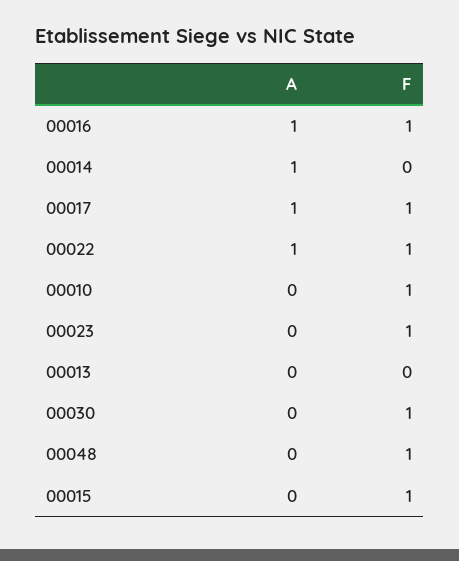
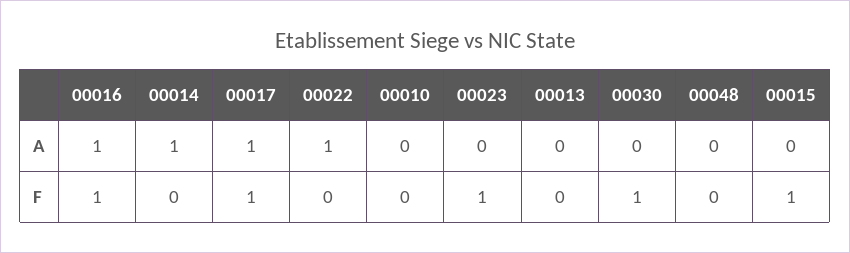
  {
    "A": {
      "00016": 1,
      "00014": 1,
      "00017": 1,
      "00022": 1,
      "00010": 0,
      "00023": 0,
      "00013": 0,
      "00030": 0,
      "00048": 0,
      "00015": 0
    },
    "F": {
      "00016": 1,
      "00014": 0,
      "00017": 1,
-     "00022": 1,
+     "00022": 0,
-     "00010": 1,
+     "00010": 0,
      "00023": 1,
      "00013": 0,
      "00030": 1,
-     "00048": 1,
+     "00048": 0,
      "00015": 1
    }
  }

